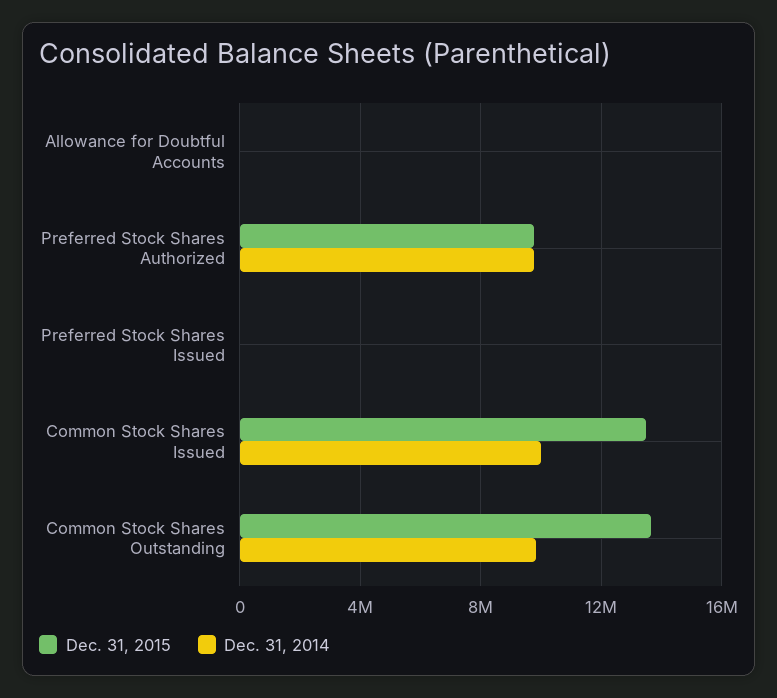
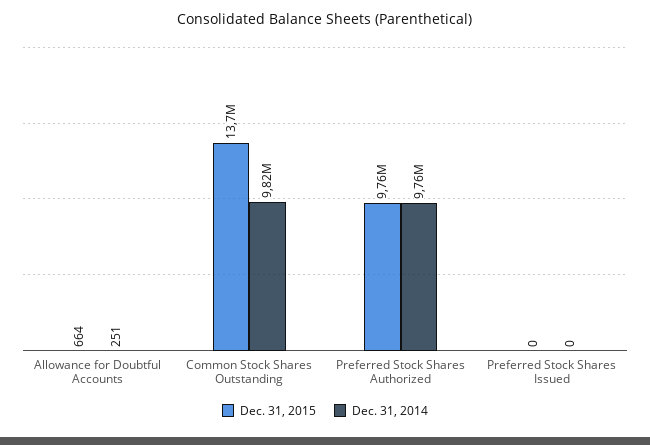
  {
    "Dec. 31, 2015": {
      "Allowance for Doubtful Accounts": 664,
      "Preferred Stock Shares Authorized": 9760000,
      "Preferred Stock Shares Issued": 0,
-     "Common Stock Shares Issued": 13500000,
      "Common Stock Shares Outstanding": 13700000
    },
    "Dec. 31, 2014": {
      "Allowance for Doubtful Accounts": 251,
      "Preferred Stock Shares Authorized": 9760000,
      "Preferred Stock Shares Issued": 0,
-     "Common Stock Shares Issued": 10000000,
      "Common Stock Shares Outstanding": 9820000
    }
  }

